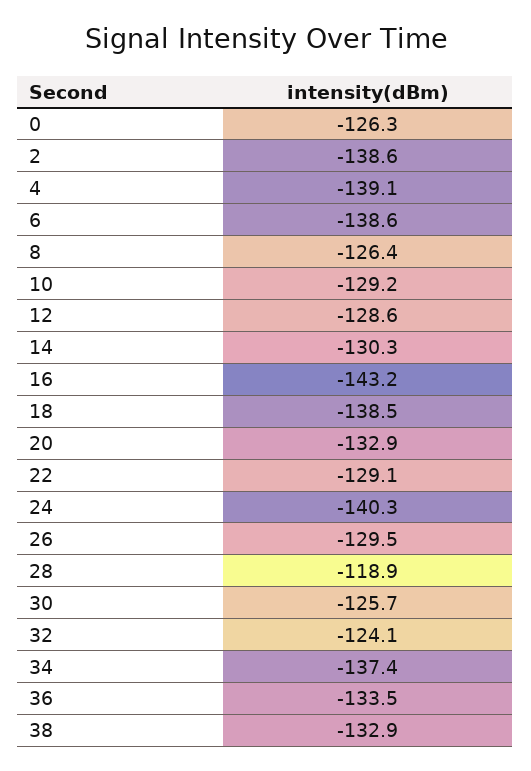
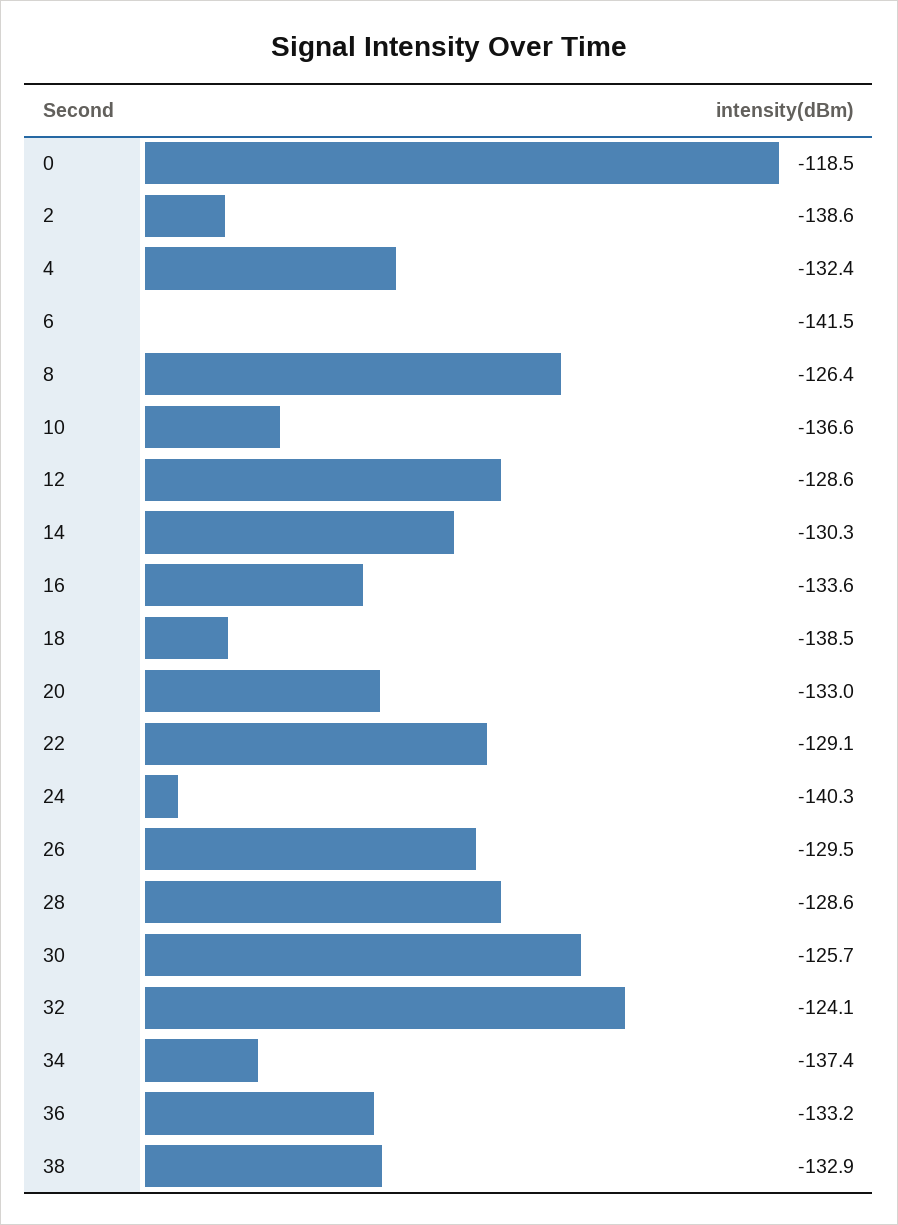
  {
-   "0": -126.3,
+   "0": -118.5,
    "2": -138.6,
-   "4": -139.1,
+   "4": -132.4,
-   "6": -138.6,
+   "6": -141.5,
    "8": -126.4,
-   "10": -129.2,
+   "10": -136.6,
    "12": -128.6,
    "14": -130.3,
-   "16": -143.2,
+   "16": -133.6,
    "18": -138.5,
-   "20": -132.9,
+   "20": -133,
    "22": -129.1,
    "24": -140.3,
    "26": -129.5,
-   "28": -118.9,
+   "28": -128.6,
    "30": -125.7,
    "32": -124.1,
    "34": -137.4,
-   "36": -133.5,
+   "36": -133.2,
    "38": -132.9
  }

